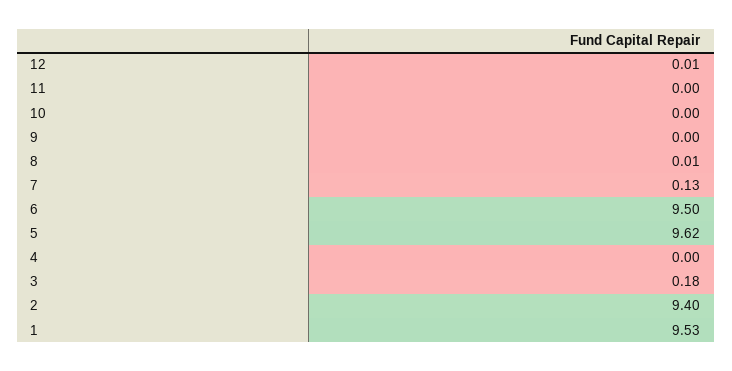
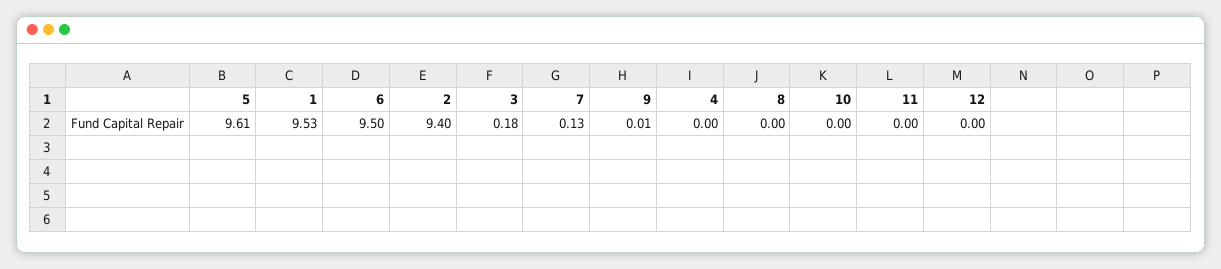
  {
-   "12": 0.01,
+   "12": 0,
    "11": 0,
    "10": 0,
-   "9": 0,
+   "9": 0.01,
-   "8": 0.01,
+   "8": 0,
    "7": 0.13,
    "6": 9.5,
-   "5": 9.62,
+   "5": 9.61,
    "4": 0,
    "3": 0.18,
    "2": 9.4,
    "1": 9.53
  }

